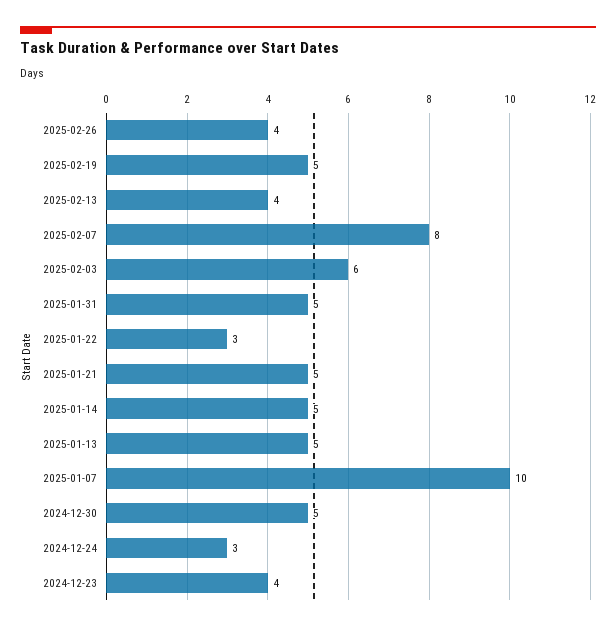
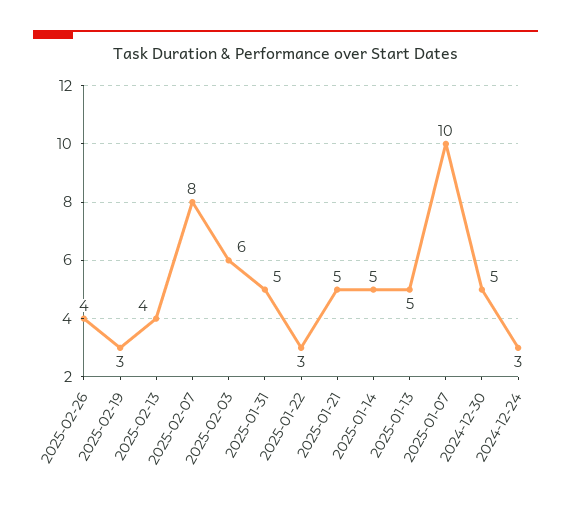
  {
    "2025-02-26": 4,
-   "2025-02-19": 5,
+   "2025-02-19": 3,
    "2025-02-13": 4,
    "2025-02-07": 8,
    "2025-02-03": 6,
    "2025-01-31": 5,
    "2025-01-22": 3,
    "2025-01-21": 5,
    "2025-01-14": 5,
    "2025-01-13": 5,
    "2025-01-07": 10,
    "2024-12-30": 5,
-   "2024-12-24": 3,
+   "2024-12-24": 3
-   "2024-12-23": 4
  }

